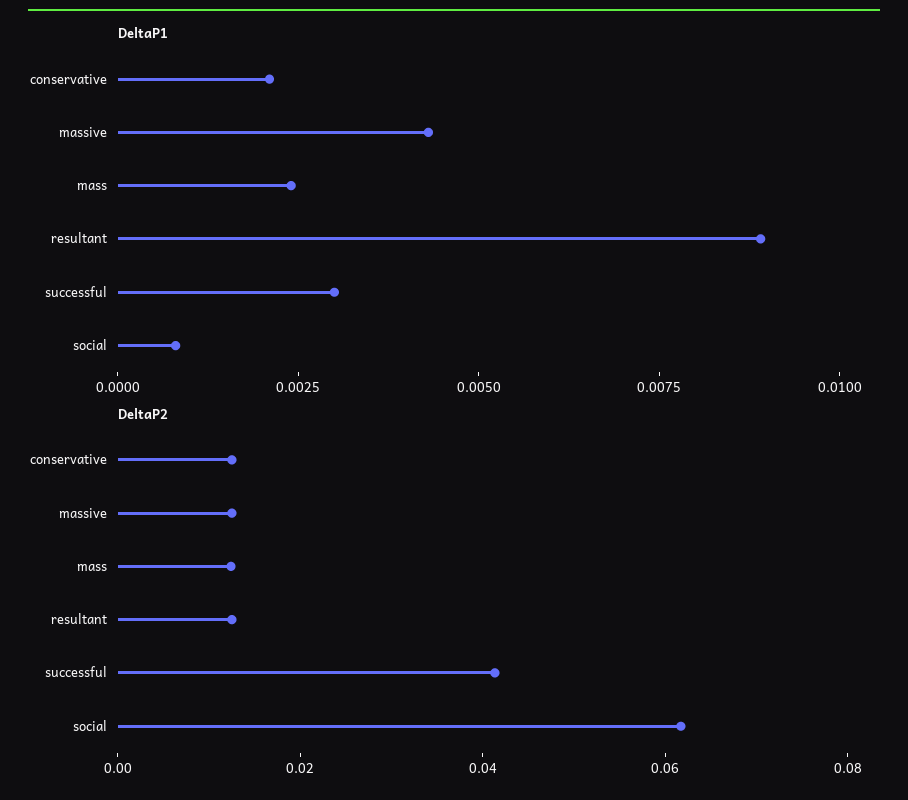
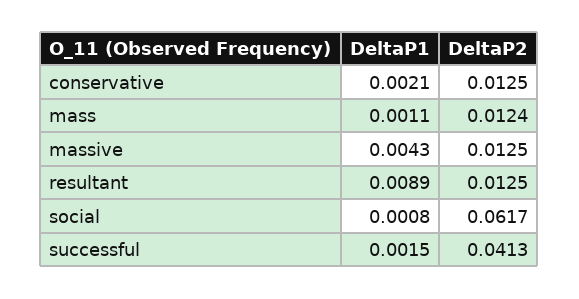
  {
    "DeltaP1": {
      "conservative": 0.0021,
      "massive": 0.0043,
-     "mass": 0.0025,
+     "mass": 0.0011,
      "resultant": 0.0089,
-     "successful": 0.003,
+     "successful": 0.0015,
      "social": 0.0008
    },
    "DeltaP2": {
      "conservative": 0.0125,
      "massive": 0.0125,
      "mass": 0.0124,
      "resultant": 0.0125,
      "successful": 0.0413,
      "social": 0.0617
    }
  }

